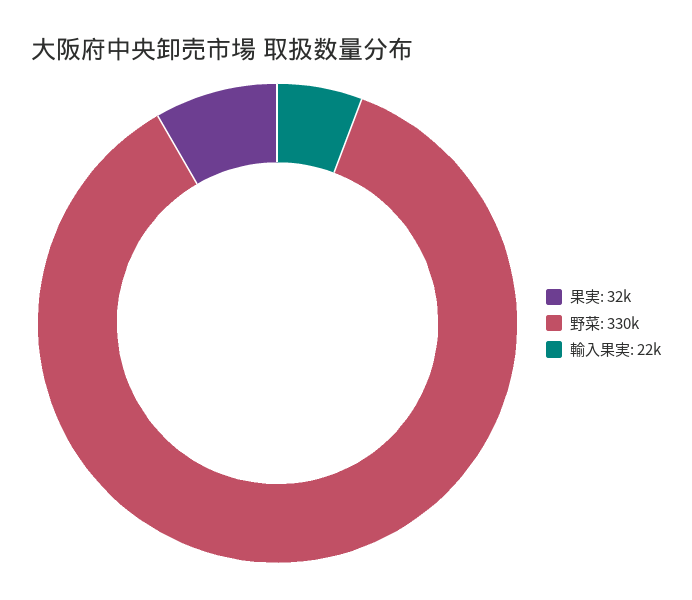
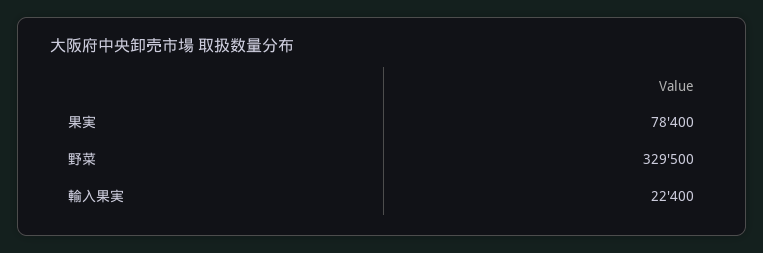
  {
-   "果実": 32000,
+   "果実": 78400,
    "野菜": 329500,
    "輸入果実": 22400
  }

